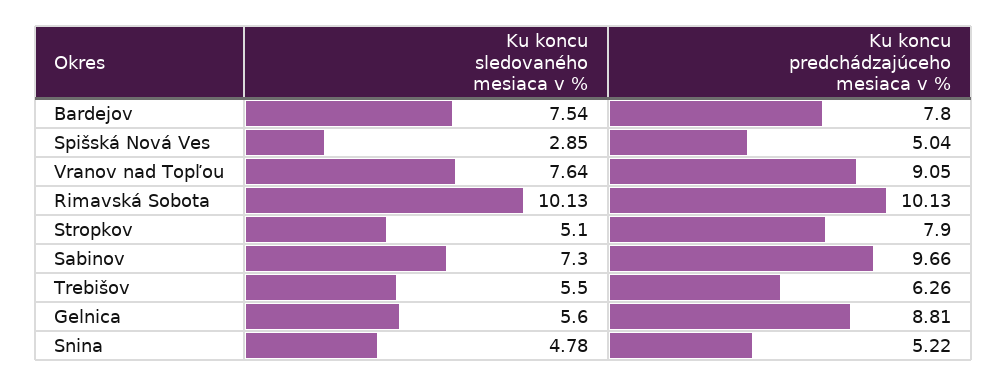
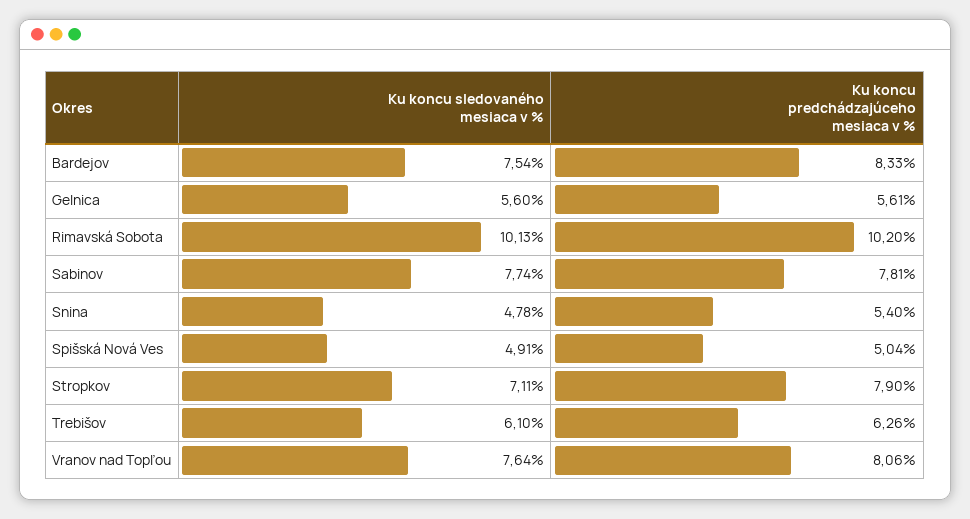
  {
    "Ku koncu sledovaného mesiaca v %": {
      "Bardejov": 7.54,
-     "Spišská Nová Ves": 2.85,
+     "Spišská Nová Ves": 4.91,
      "Vranov nad Topľou": 7.64,
      "Rimavská Sobota": 10.13,
-     "Stropkov": 5.1,
+     "Stropkov": 7.11,
-     "Sabinov": 7.3,
+     "Sabinov": 7.74,
-     "Trebišov": 5.5,
+     "Trebišov": 6.1,
      "Gelnica": 5.6,
      "Snina": 4.78
    },
    "Ku koncu predchádzajúceho mesiaca v %": {
-     "Bardejov": 7.8,
+     "Bardejov": 8.33,
      "Spišská Nová Ves": 5.04,
-     "Vranov nad Topľou": 9.05,
+     "Vranov nad Topľou": 8.06,
-     "Rimavská Sobota": 10.13,
+     "Rimavská Sobota": 10.2,
      "Stropkov": 7.9,
-     "Sabinov": 9.66,
+     "Sabinov": 7.81,
      "Trebišov": 6.26,
-     "Gelnica": 8.81,
+     "Gelnica": 5.61,
-     "Snina": 5.22
+     "Snina": 5.4
    }
  }

